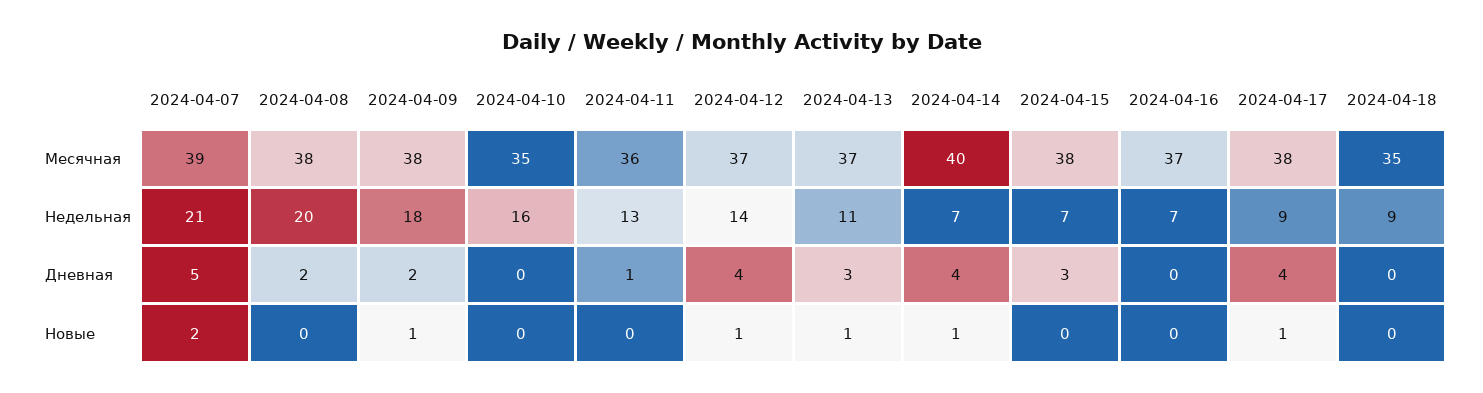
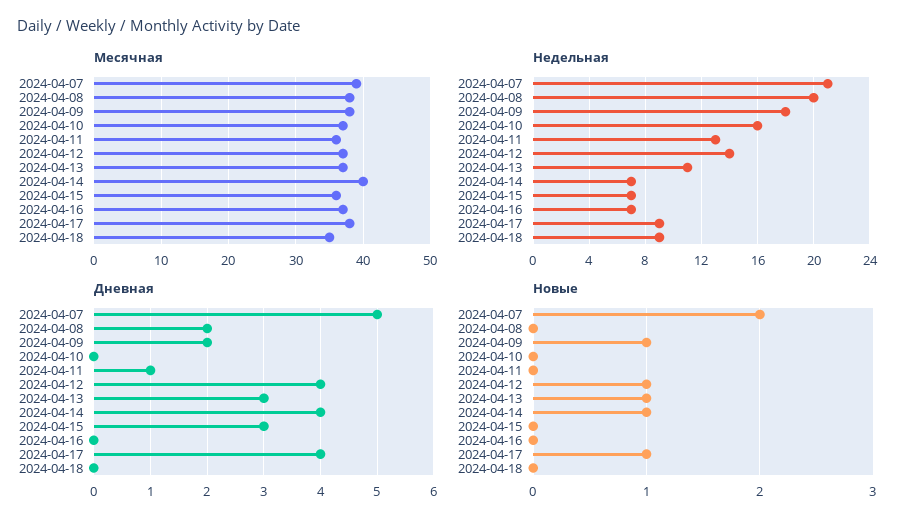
  {
    "Месячная": {
      "2024-04-07": 39,
      "2024-04-08": 38,
      "2024-04-09": 38,
-     "2024-04-10": 35,
+     "2024-04-10": 37,
      "2024-04-11": 36,
      "2024-04-12": 37,
      "2024-04-13": 37,
      "2024-04-14": 40,
-     "2024-04-15": 38,
+     "2024-04-15": 36,
      "2024-04-16": 37,
      "2024-04-17": 38,
      "2024-04-18": 35
    },
    "Недельная": {
      "2024-04-07": 21,
      "2024-04-08": 20,
      "2024-04-09": 18,
      "2024-04-10": 16,
      "2024-04-11": 13,
      "2024-04-12": 14,
      "2024-04-13": 11,
      "2024-04-14": 7,
      "2024-04-15": 7,
      "2024-04-16": 7,
      "2024-04-17": 9,
      "2024-04-18": 9
    },
    "Дневная": {
      "2024-04-07": 5,
      "2024-04-08": 2,
      "2024-04-09": 2,
      "2024-04-10": 0,
      "2024-04-11": 1,
      "2024-04-12": 4,
      "2024-04-13": 3,
      "2024-04-14": 4,
      "2024-04-15": 3,
      "2024-04-16": 0,
      "2024-04-17": 4,
      "2024-04-18": 0
    },
    "Новые": {
      "2024-04-07": 2,
      "2024-04-08": 0,
      "2024-04-09": 1,
      "2024-04-10": 0,
      "2024-04-11": 0,
      "2024-04-12": 1,
      "2024-04-13": 1,
      "2024-04-14": 1,
      "2024-04-15": 0,
      "2024-04-16": 0,
      "2024-04-17": 1,
      "2024-04-18": 0
    }
  }

